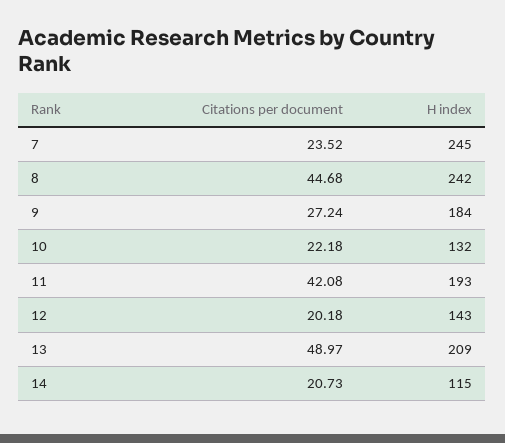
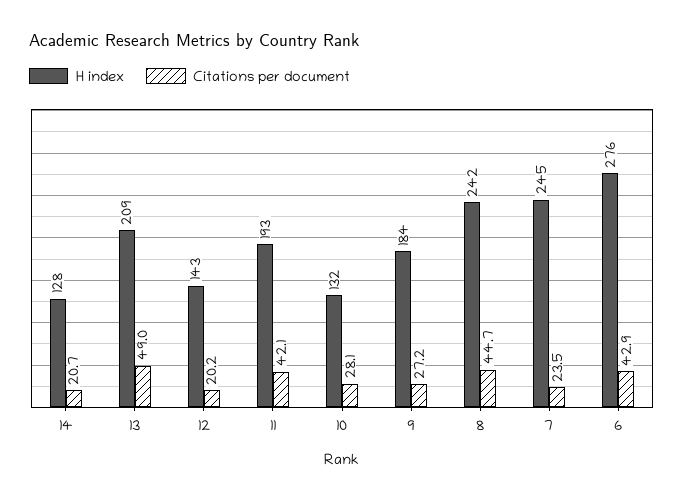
  {
    "Citations per document": {
      "7": 23.52,
      "8": 44.68,
      "9": 27.24,
-     "10": 22.18,
+     "10": 28.1,
      "11": 42.08,
      "12": 20.18,
      "13": 48.97,
-     "14": 20.73
+     "14": 20.73,
+     "6": 42.9
    },
    "H index": {
      "7": 245,
      "8": 242,
      "9": 184,
      "10": 132,
      "11": 193,
      "12": 143,
      "13": 209,
-     "14": 115
+     "14": 128,
+     "6": 276
    }
  }

